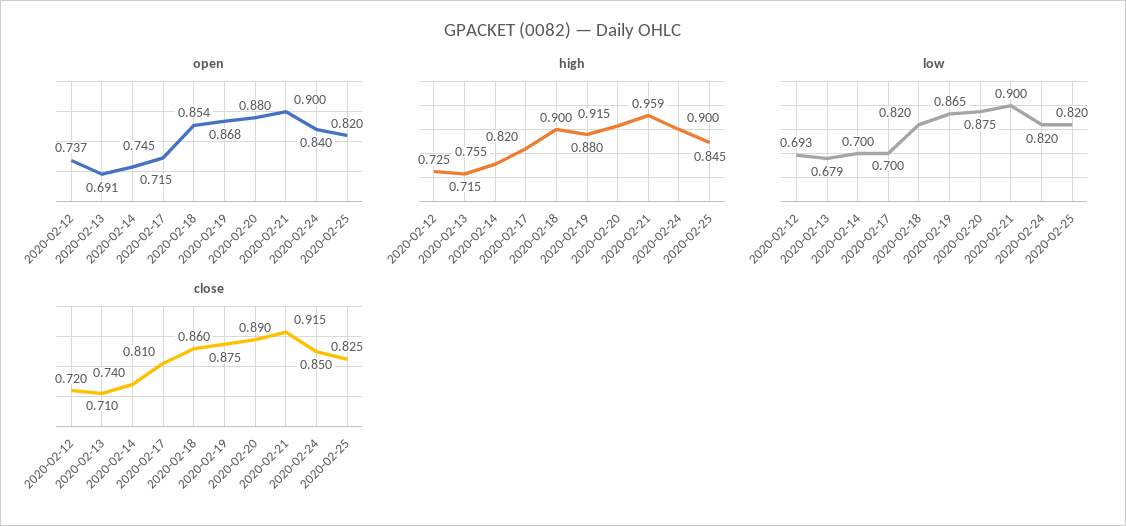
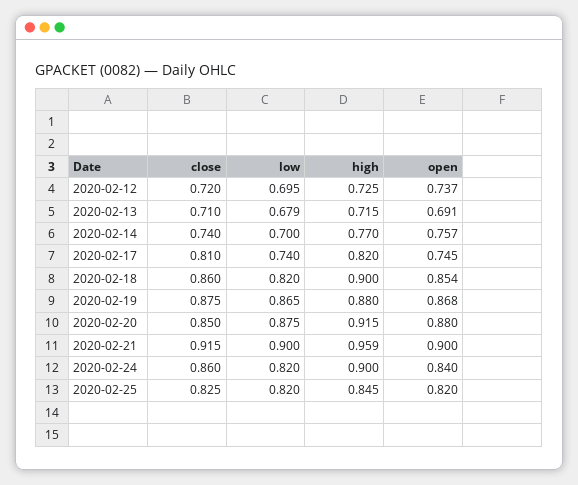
  {
    "open": {
      "2020-02-12": 0.737,
      "2020-02-13": 0.691,
-     "2020-02-14": 0.715,
+     "2020-02-14": 0.757,
      "2020-02-17": 0.745,
      "2020-02-18": 0.854,
      "2020-02-19": 0.868,
      "2020-02-20": 0.88,
      "2020-02-21": 0.9,
      "2020-02-24": 0.84,
      "2020-02-25": 0.82
    },
    "high": {
      "2020-02-12": 0.725,
      "2020-02-13": 0.715,
-     "2020-02-14": 0.755,
+     "2020-02-14": 0.77,
      "2020-02-17": 0.82,
      "2020-02-18": 0.9,
      "2020-02-19": 0.88,
      "2020-02-20": 0.915,
      "2020-02-21": 0.959,
      "2020-02-24": 0.9,
      "2020-02-25": 0.845
    },
    "low": {
-     "2020-02-12": 0.693,
+     "2020-02-12": 0.695,
      "2020-02-13": 0.679,
      "2020-02-14": 0.7,
-     "2020-02-17": 0.7,
+     "2020-02-17": 0.74,
      "2020-02-18": 0.82,
      "2020-02-19": 0.865,
      "2020-02-20": 0.875,
      "2020-02-21": 0.9,
      "2020-02-24": 0.82,
      "2020-02-25": 0.82
    },
    "close": {
      "2020-02-12": 0.72,
      "2020-02-13": 0.71,
      "2020-02-14": 0.74,
      "2020-02-17": 0.81,
      "2020-02-18": 0.86,
      "2020-02-19": 0.875,
-     "2020-02-20": 0.89,
+     "2020-02-20": 0.85,
      "2020-02-21": 0.915,
-     "2020-02-24": 0.85,
+     "2020-02-24": 0.86,
      "2020-02-25": 0.825
    }
  }

